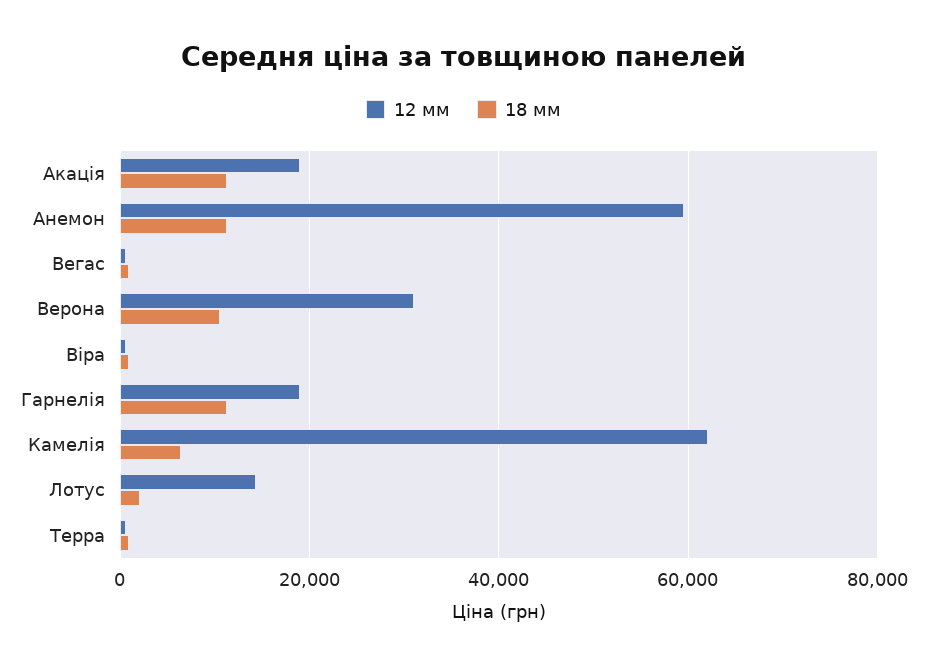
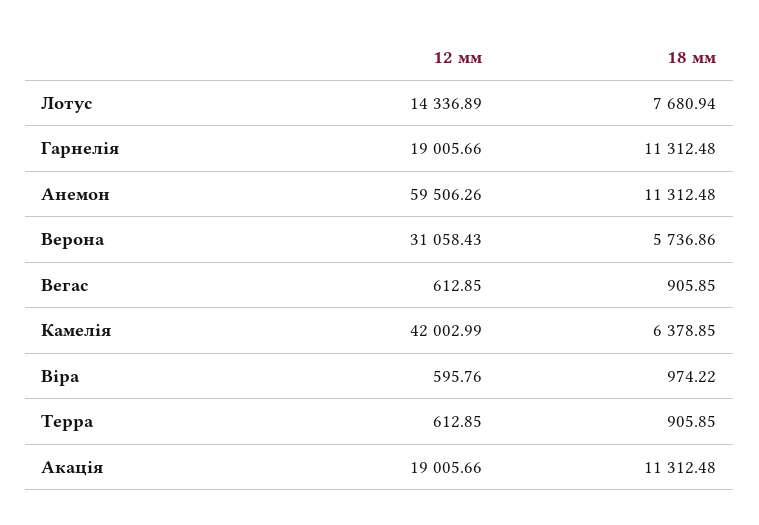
  {
    "12 мм": {
      "Акація": 19005.66,
      "Анемон": 59506.26,
      "Вегас": 612.85,
      "Верона": 31058.43,
      "Віра": 595.76,
      "Гарнелія": 19005.66,
-     "Камелія": 62000,
+     "Камелія": 42002.99,
      "Лотус": 14336.89,
      "Терра": 612.85
    },
    "18 мм": {
      "Акація": 11312.48,
      "Анемон": 11312.48,
      "Вегас": 905.85,
-     "Верона": 10000,
+     "Верона": 5736.86,
      "Віра": 974.22,
      "Гарнелія": 11312.48,
      "Камелія": 6378.85,
-     "Лотус": 2000,
+     "Лотус": 7680.94,
      "Терра": 905.85
    }
  }

